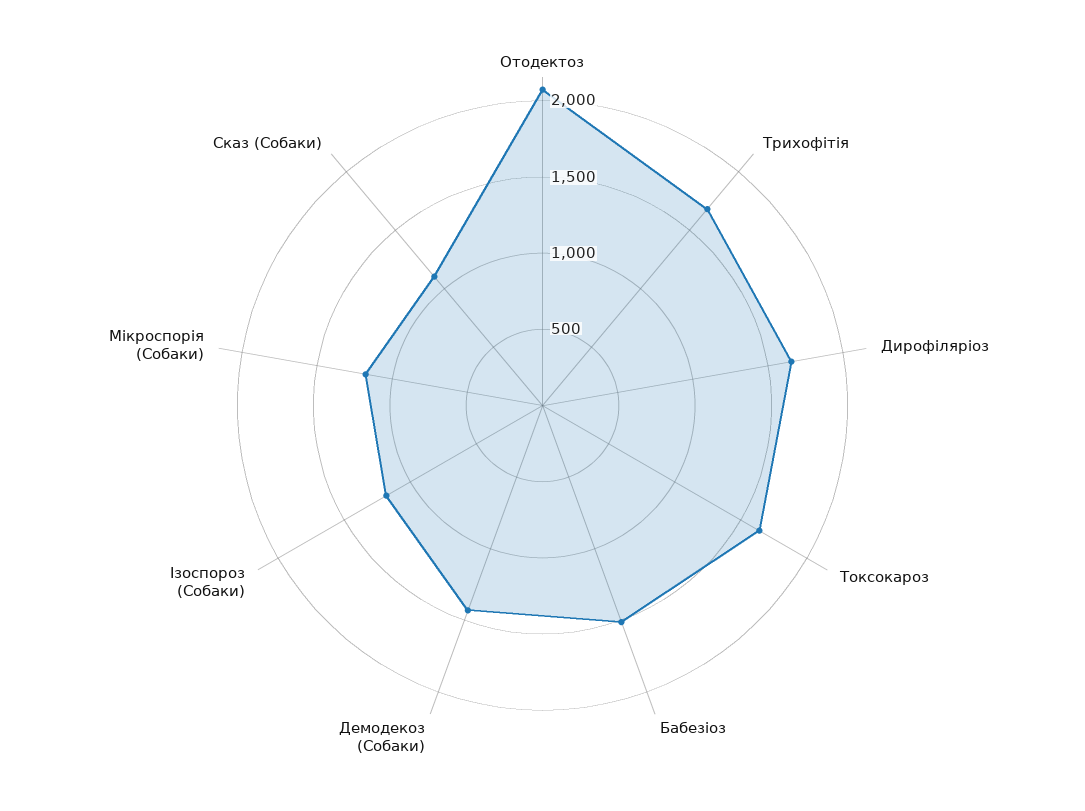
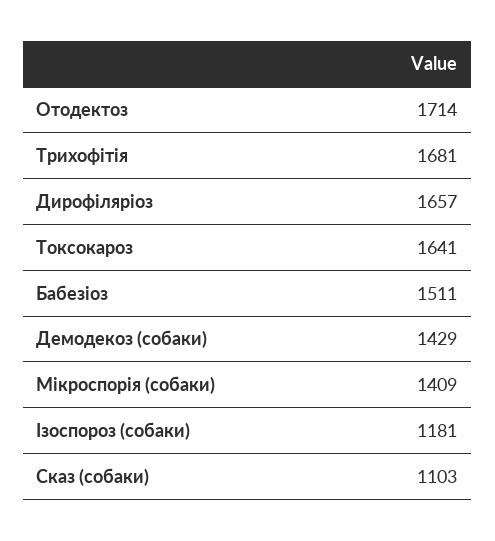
  {
-   "Отодектоз": 2100,
+   "Отодектоз": 1714,
    "Трихофітія": 1681,
    "Дирофіляріоз": 1657,
    "Токсокароз": 1641,
    "Бабезіоз": 1511,
    "Демодекоз (Собаки)": 1429,
    "Ізоспороз (Собаки)": 1181,
-   "Мікроспорія (Собаки)": 1200,
+   "Мікроспорія (Собаки)": 1409,
    "Сказ (Собаки)": 1103
  }

